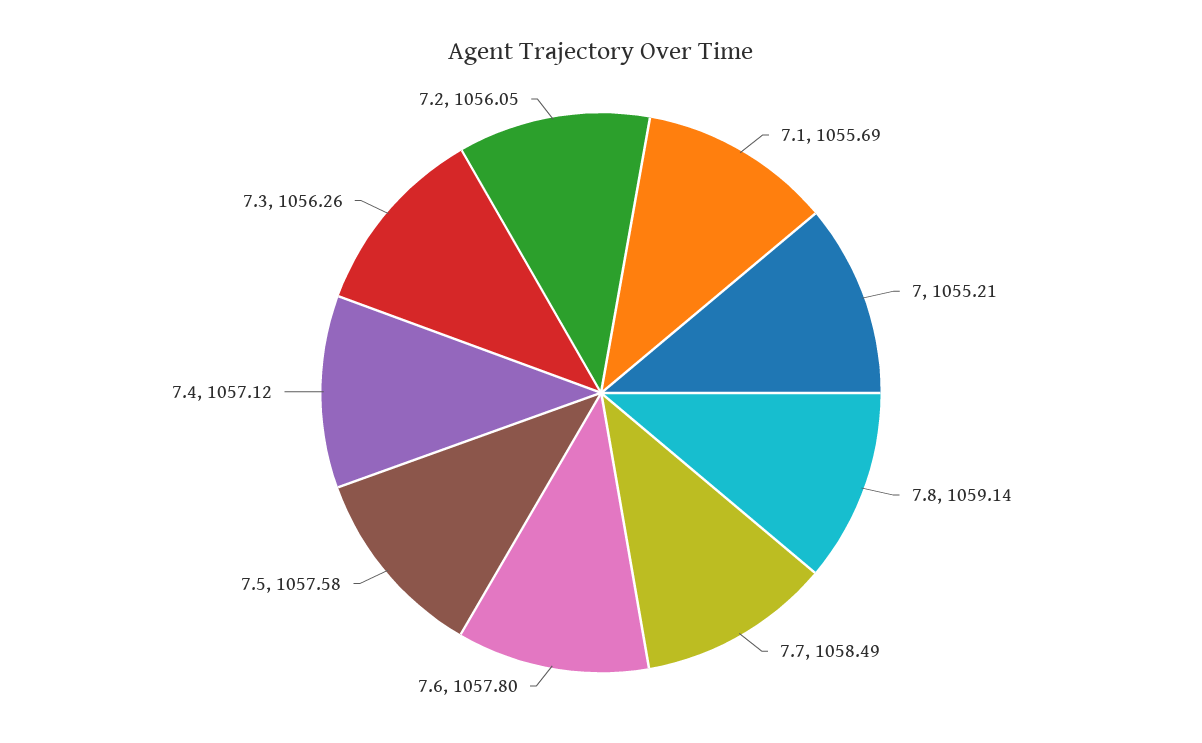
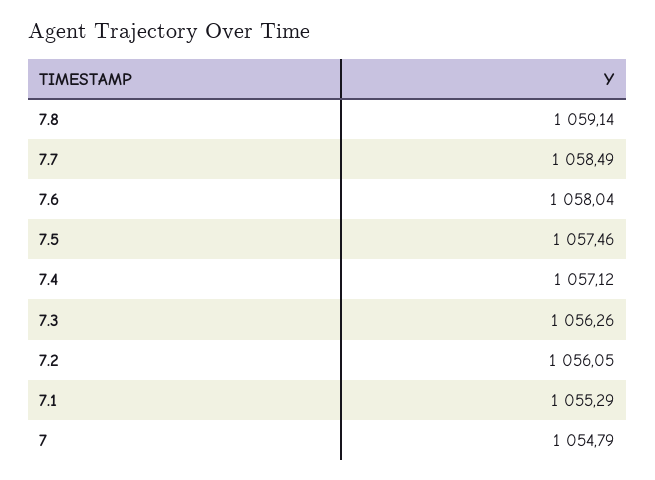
  {
-   "7.1": 1055.69,
+   "7.1": 1055.29,
-   "7": 1055.21,
+   "7": 1054.79,
    "7.8": 1059.14,
    "7.7": 1058.49,
-   "7.6": 1057.8,
+   "7.6": 1058.04,
-   "7.5": 1057.58,
+   "7.5": 1057.46,
    "7.4": 1057.12,
    "7.3": 1056.26,
    "7.2": 1056.05
  }

